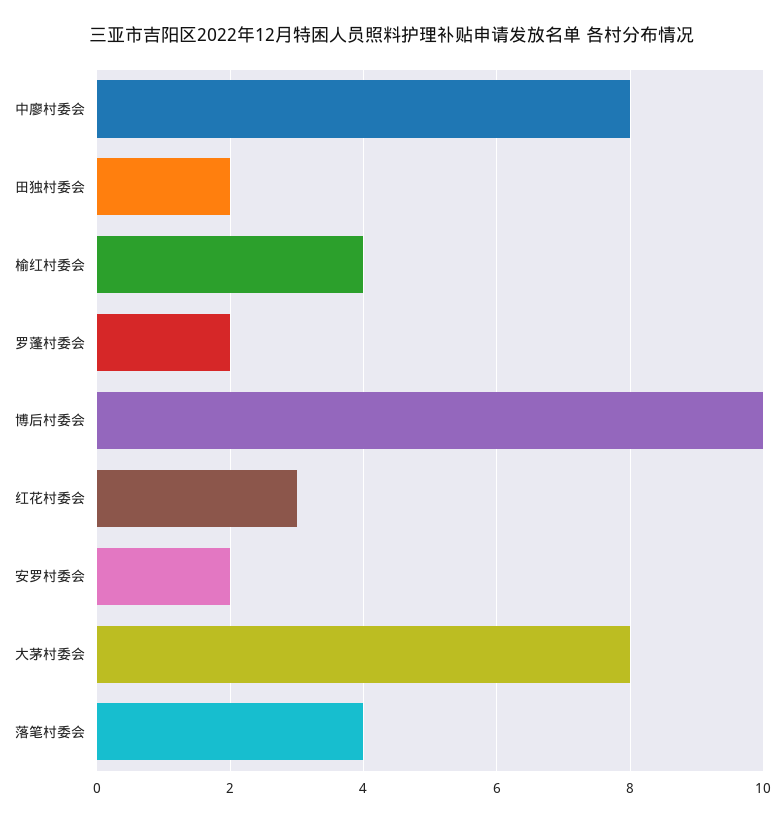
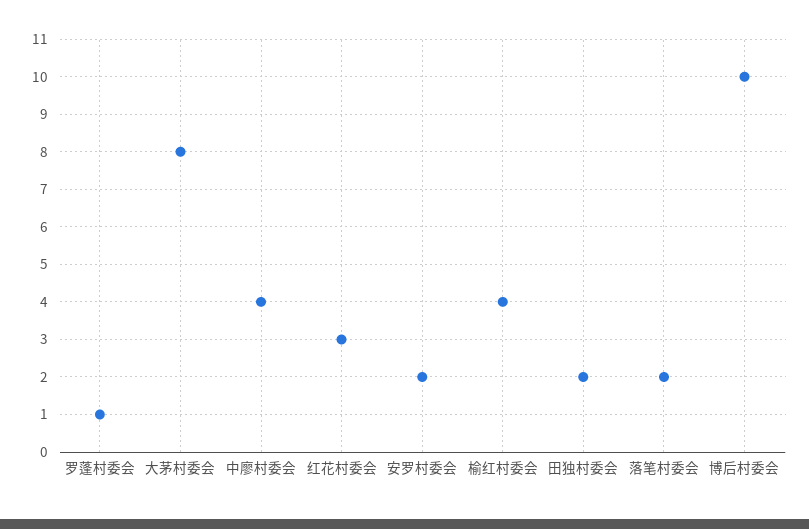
  {
-   "中廖村委会": 8,
+   "中廖村委会": 4,
    "田独村委会": 2,
    "榆红村委会": 4,
-   "罗蓬村委会": 2,
+   "罗蓬村委会": 1,
    "博后村委会": 10,
    "红花村委会": 3,
    "安罗村委会": 2,
    "大茅村委会": 8,
-   "落笔村委会": 4
+   "落笔村委会": 2
  }

